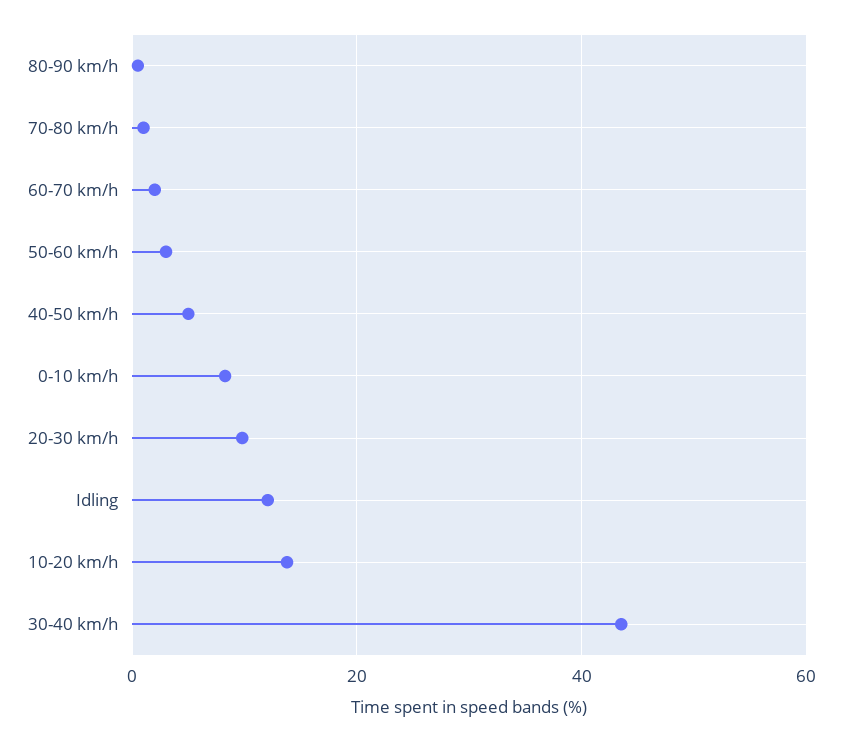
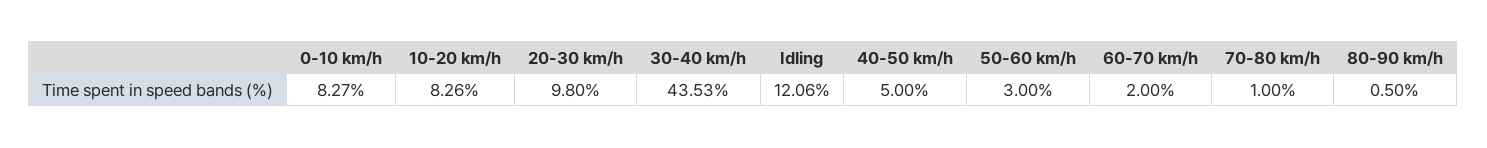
  {
    "80-90 km/h": 0.5,
    "70-80 km/h": 1,
    "60-70 km/h": 2,
    "50-60 km/h": 3,
    "40-50 km/h": 5,
    "0-10 km/h": 8.27,
    "20-30 km/h": 9.8,
    "Idling": 12.06,
-   "10-20 km/h": 14,
+   "10-20 km/h": 8.26,
    "30-40 km/h": 43.53
  }

